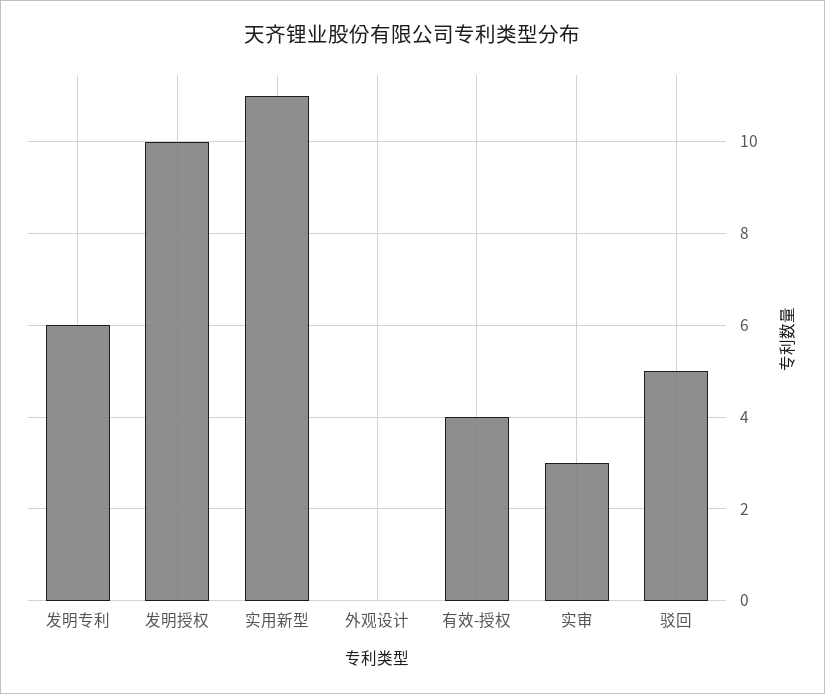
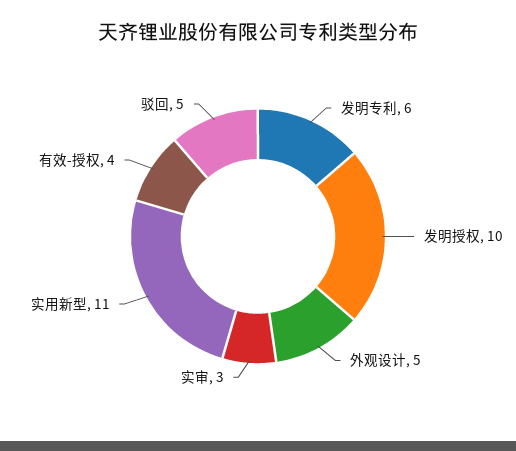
  {
    "发明专利": 6,
    "发明授权": 10,
    "实用新型": 11,
-   "外观设计": 0,
+   "外观设计": 5,
    "有效-授权": 4,
    "实审": 3,
    "驳回": 5
  }

